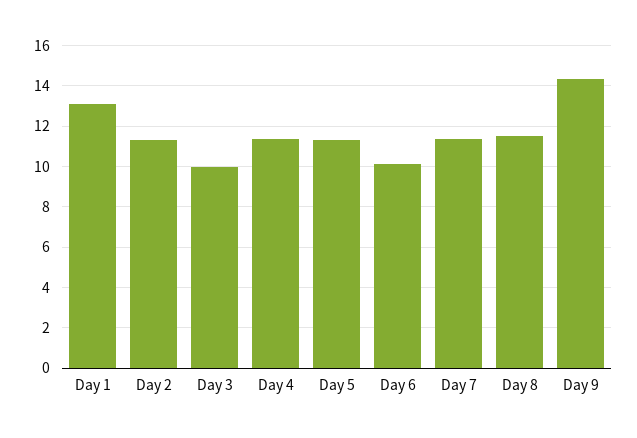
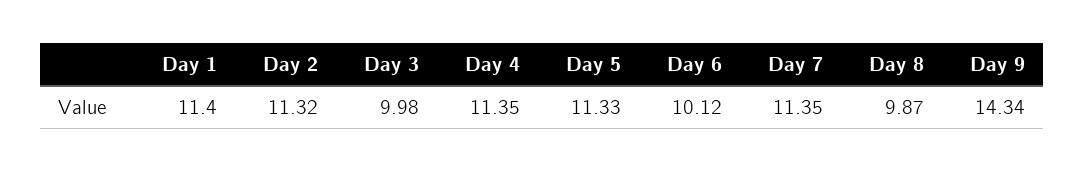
  {
-   "Day 1": 13,
+   "Day 1": 11.4,
    "Day 2": 11.32,
    "Day 3": 9.98,
    "Day 4": 11.35,
    "Day 5": 11.33,
    "Day 6": 10.12,
    "Day 7": 11.35,
-   "Day 8": 11.5,
+   "Day 8": 9.87,
    "Day 9": 14.34
  }

